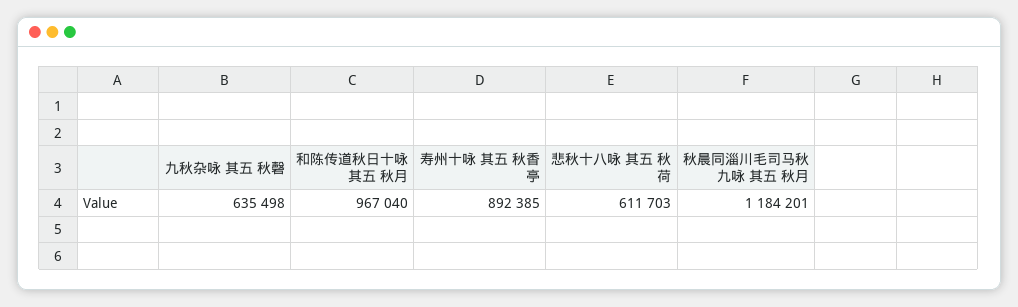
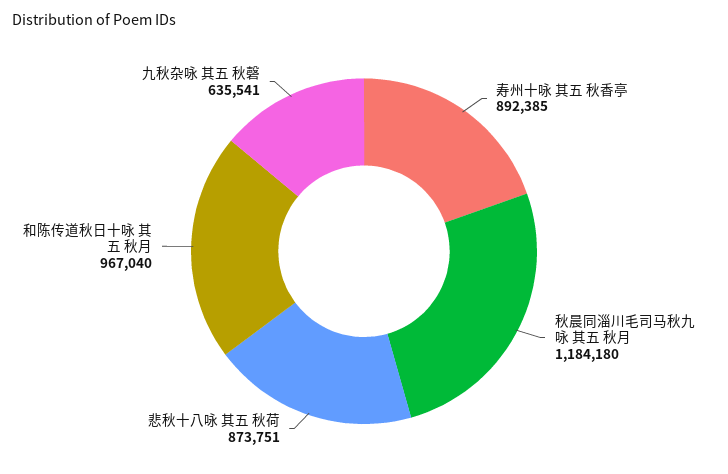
  {
-   "九秋杂咏 其五 秋磬": 635498,
+   "九秋杂咏 其五 秋磬": 635541,
    "和陈传道秋日十咏 其五 秋月": 967040,
    "寿州十咏 其五 秋香亭": 892385,
-   "悲秋十八咏 其五 秋荷": 611703,
+   "悲秋十八咏 其五 秋荷": 873751,
-   "秋晨同淄川毛司马秋九咏 其五 秋月": 1184201
+   "秋晨同淄川毛司马秋九咏 其五 秋月": 1184180
  }

